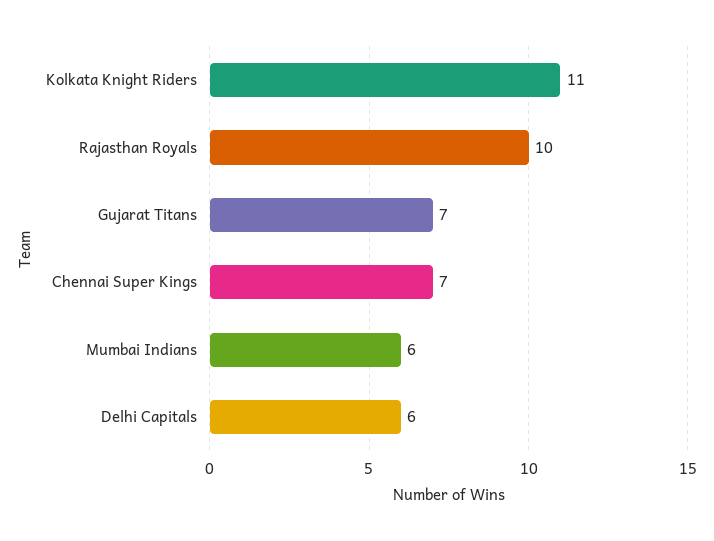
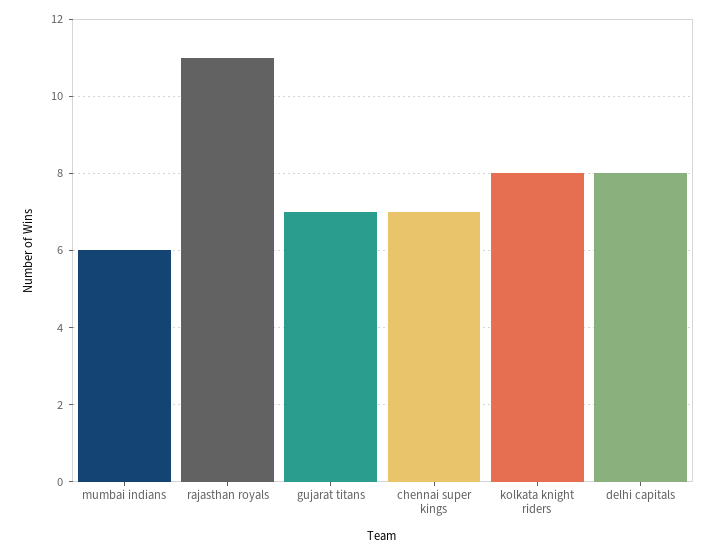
  {
-   "Kolkata Knight Riders": 11,
+   "Kolkata Knight Riders": 8,
-   "Rajasthan Royals": 10,
+   "Rajasthan Royals": 11,
    "Gujarat Titans": 7,
    "Chennai Super Kings": 7,
    "Mumbai Indians": 6,
-   "Delhi Capitals": 6
+   "Delhi Capitals": 8
  }

